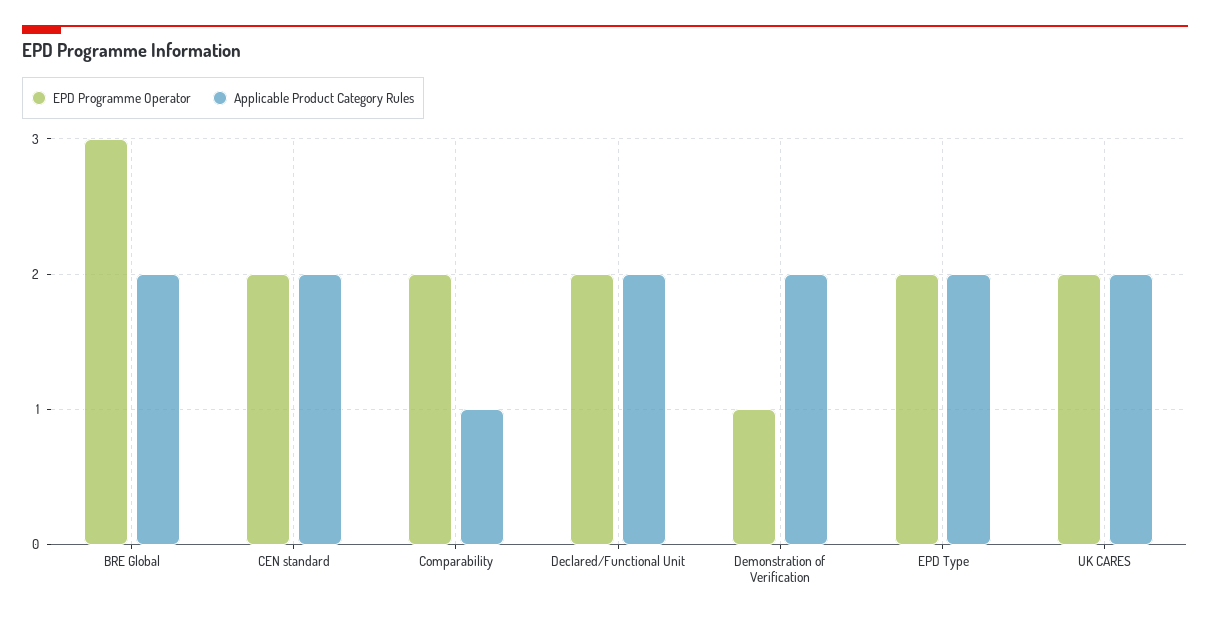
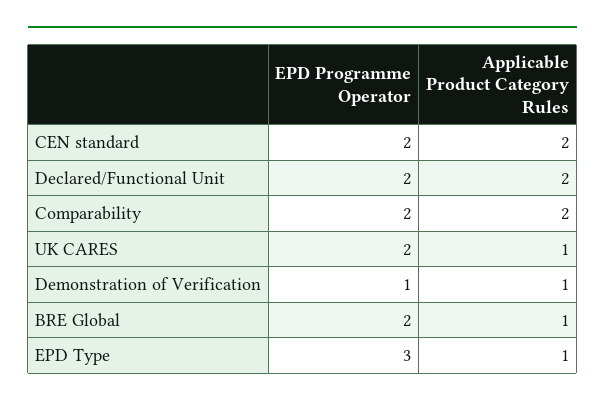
  {
    "EPD Programme Operator": {
-     "BRE Global": 3,
+     "BRE Global": 2,
      "CEN standard": 2,
      "Comparability": 2,
      "Declared/Functional Unit": 2,
      "Demonstration of Verification": 1,
-     "EPD Type": 2,
+     "EPD Type": 3,
      "UK CARES": 2
    },
    "Applicable Product Category Rules": {
-     "BRE Global": 2,
+     "BRE Global": 1,
      "CEN standard": 2,
-     "Comparability": 1,
+     "Comparability": 2,
      "Declared/Functional Unit": 2,
-     "Demonstration of Verification": 2,
+     "Demonstration of Verification": 1,
-     "EPD Type": 2,
+     "EPD Type": 1,
-     "UK CARES": 2
+     "UK CARES": 1
    }
  }

